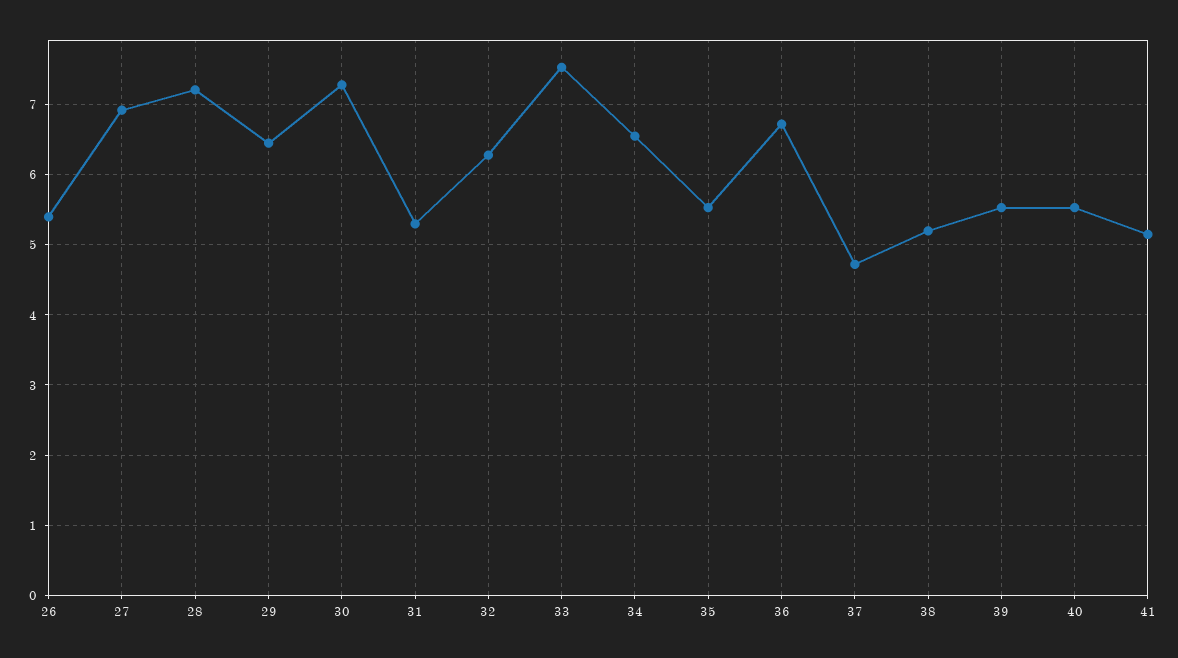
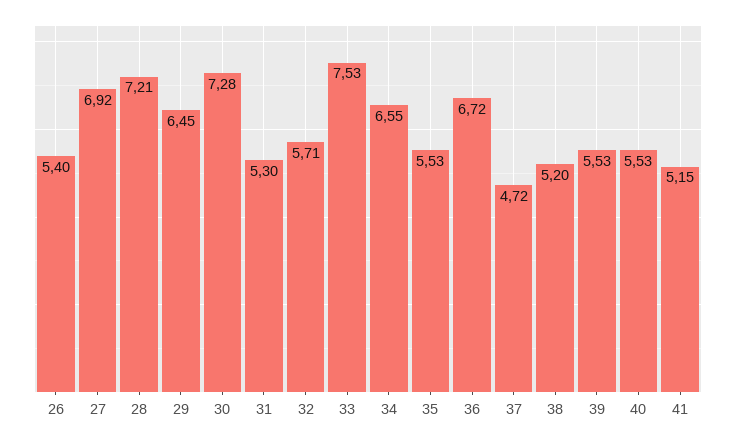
  {
    "26": 5.4,
    "27": 6.92,
    "28": 7.21,
    "29": 6.45,
    "30": 7.28,
    "31": 5.3,
-   "32": 6.3,
+   "32": 5.71,
    "33": 7.53,
    "34": 6.55,
    "35": 5.53,
    "36": 6.72,
    "37": 4.72,
    "38": 5.2,
    "39": 5.53,
    "40": 5.53,
    "41": 5.15
  }

